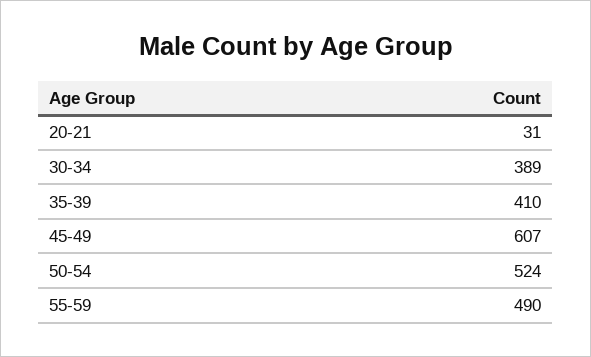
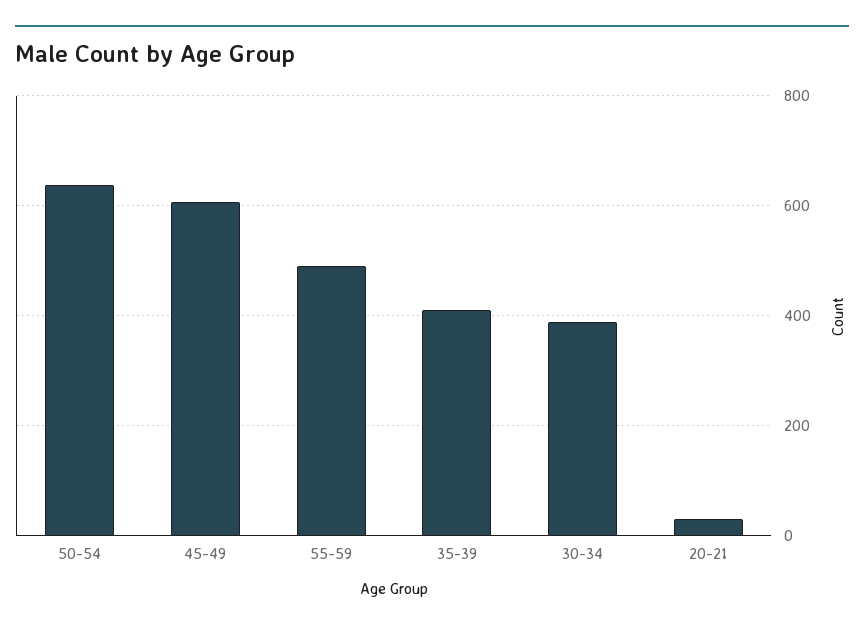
  {
    "20-21": 31,
    "30-34": 389,
    "35-39": 410,
    "45-49": 607,
-   "50-54": 524,
+   "50-54": 640,
    "55-59": 490
  }

